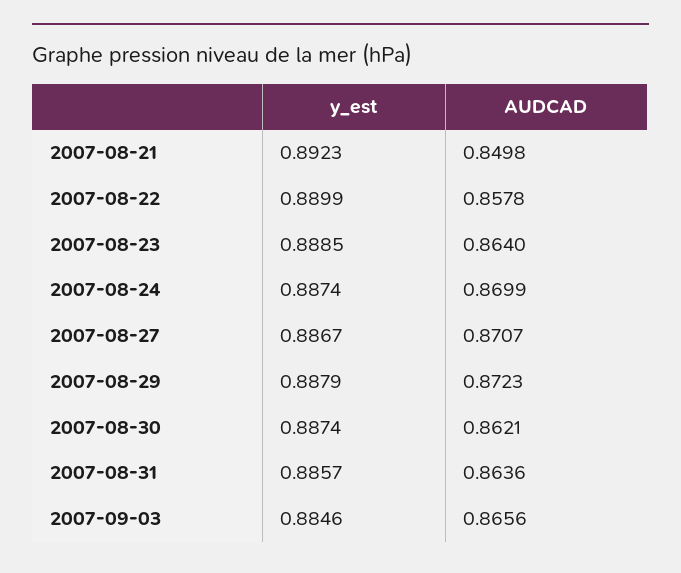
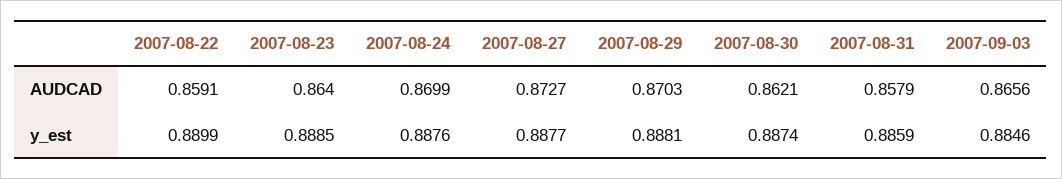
  {
    "y_est": {
-     "2007-08-21": 0.8923,
      "2007-08-22": 0.8899,
      "2007-08-23": 0.8885,
-     "2007-08-24": 0.8874,
+     "2007-08-24": 0.8876,
-     "2007-08-27": 0.8867,
+     "2007-08-27": 0.8877,
-     "2007-08-29": 0.8879,
+     "2007-08-29": 0.8881,
      "2007-08-30": 0.8874,
-     "2007-08-31": 0.8857,
+     "2007-08-31": 0.8859,
      "2007-09-03": 0.8846
    },
    "AUDCAD": {
-     "2007-08-21": 0.8498,
-     "2007-08-22": 0.8578,
+     "2007-08-22": 0.8591,
      "2007-08-23": 0.864,
      "2007-08-24": 0.8699,
-     "2007-08-27": 0.8707,
+     "2007-08-27": 0.8727,
-     "2007-08-29": 0.8723,
+     "2007-08-29": 0.8703,
      "2007-08-30": 0.8621,
-     "2007-08-31": 0.8636,
+     "2007-08-31": 0.8579,
      "2007-09-03": 0.8656
    }
  }

